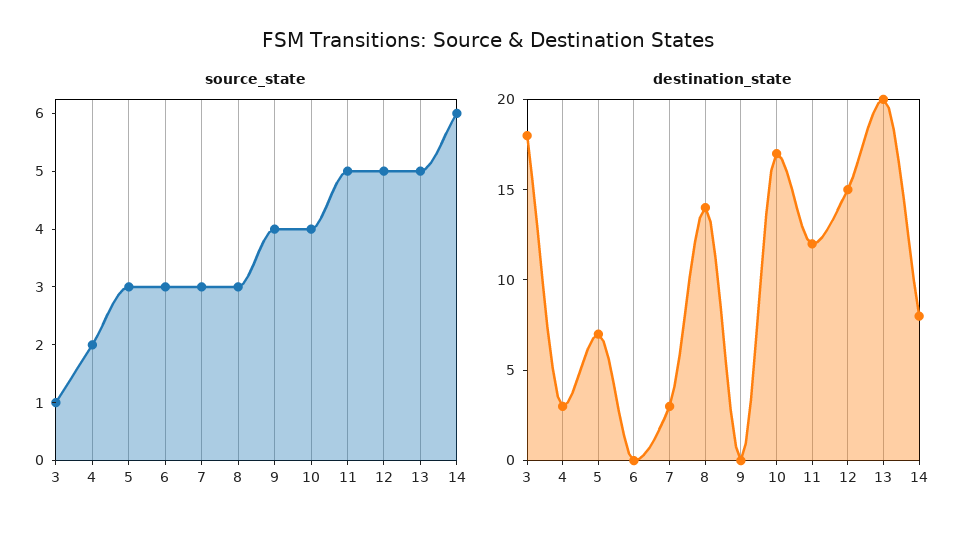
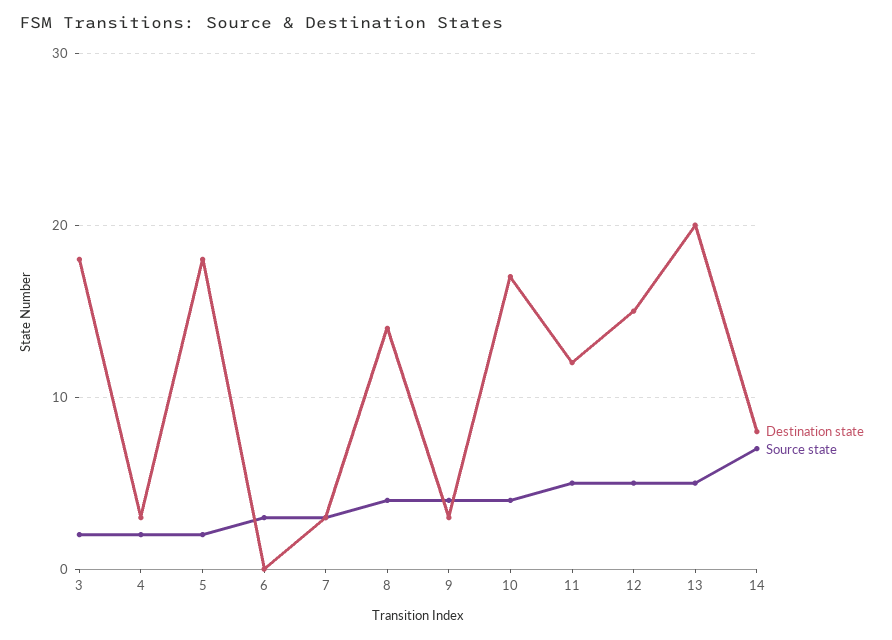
  {
    "source_state": {
-     "3": 1,
+     "3": 2,
      "4": 2,
-     "5": 3,
+     "5": 2,
      "6": 3,
      "7": 3,
-     "8": 3,
+     "8": 4,
      "9": 4,
      "10": 4,
      "11": 5,
      "12": 5,
      "13": 5,
-     "14": 6
+     "14": 7
    },
    "destination_state": {
      "3": 18,
      "4": 3,
-     "5": 7,
+     "5": 18,
      "6": 0,
      "7": 3,
      "8": 14,
-     "9": 0,
+     "9": 3,
      "10": 17,
      "11": 12,
      "12": 15,
      "13": 20,
      "14": 8
    }
  }

